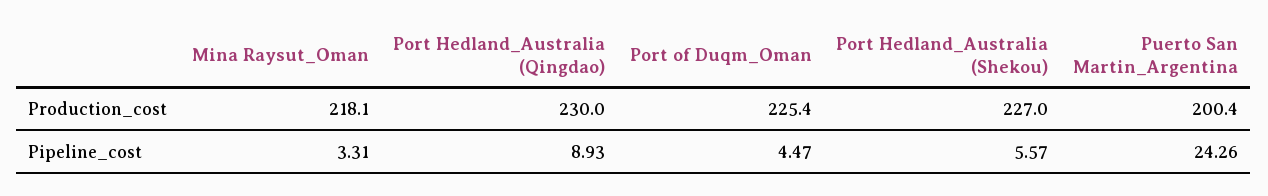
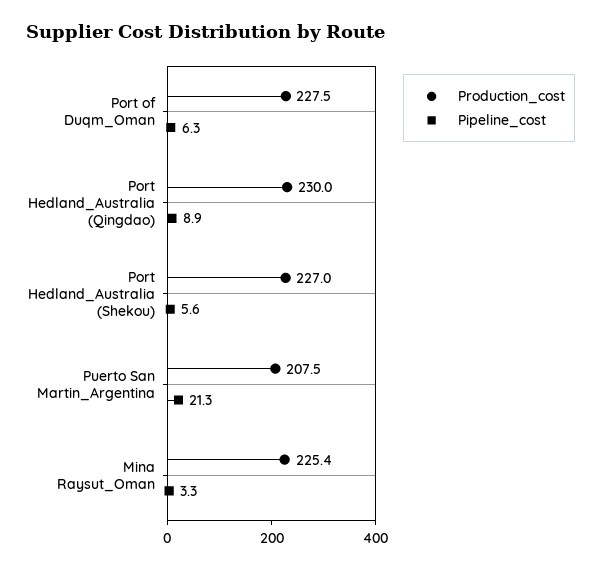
  {
    "Production_cost": {
-     "Mina Raysut_Oman": 218.1,
+     "Mina Raysut_Oman": 225.4,
      "Port Hedland_Australia (Qingdao)": 230,
-     "Port of Duqm_Oman": 225.4,
+     "Port of Duqm_Oman": 227.5,
      "Port Hedland_Australia (Shekou)": 227,
-     "Puerto San Martin_Argentina": 200.4
+     "Puerto San Martin_Argentina": 207.5
    },
    "Pipeline_cost": {
      "Mina Raysut_Oman": 3.31,
      "Port Hedland_Australia (Qingdao)": 8.93,
-     "Port of Duqm_Oman": 4.47,
+     "Port of Duqm_Oman": 6.3,
      "Port Hedland_Australia (Shekou)": 5.57,
-     "Puerto San Martin_Argentina": 24.26
+     "Puerto San Martin_Argentina": 21.3
    }
  }

